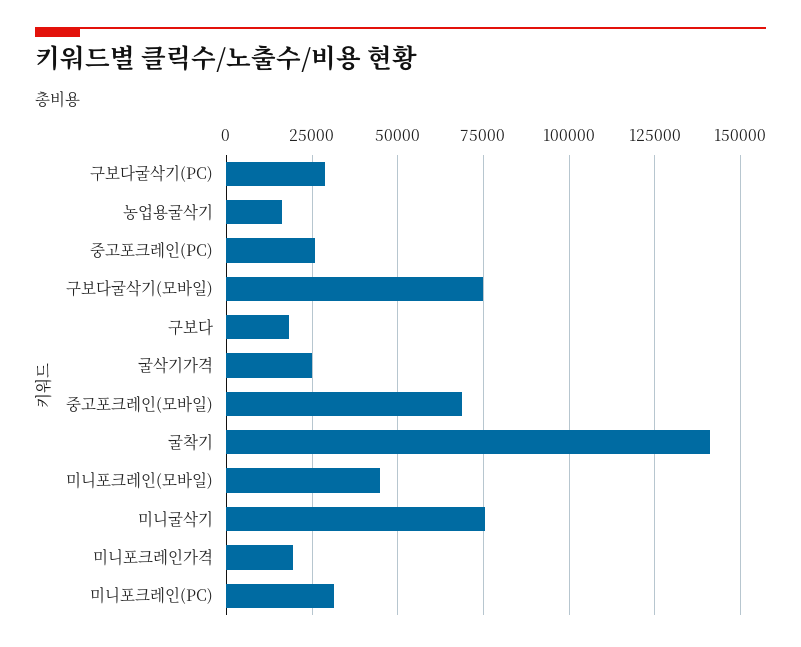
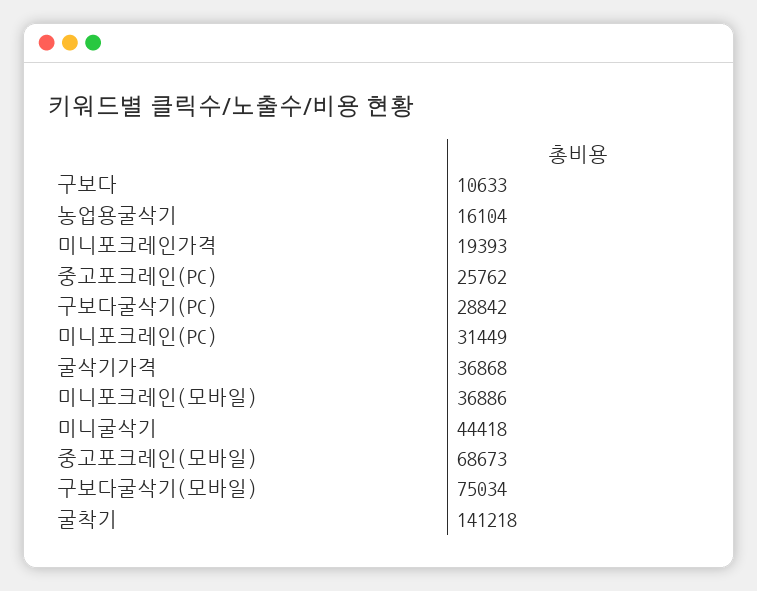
  {
    "구보다굴삭기(PC)": 28842,
    "농업용굴삭기": 16104,
    "중고포크레인(PC)": 25762,
    "구보다굴삭기(모바일)": 75034,
-   "구보다": 17500,
+   "구보다": 10633,
-   "굴삭기가격": 25000,
+   "굴삭기가격": 36868,
    "중고포크레인(모바일)": 68673,
    "굴착기": 141218,
-   "미니포크레인(모바일)": 45000,
+   "미니포크레인(모바일)": 36886,
-   "미니굴삭기": 75000,
+   "미니굴삭기": 44418,
    "미니포크레인가격": 19393,
    "미니포크레인(PC)": 31449
  }

